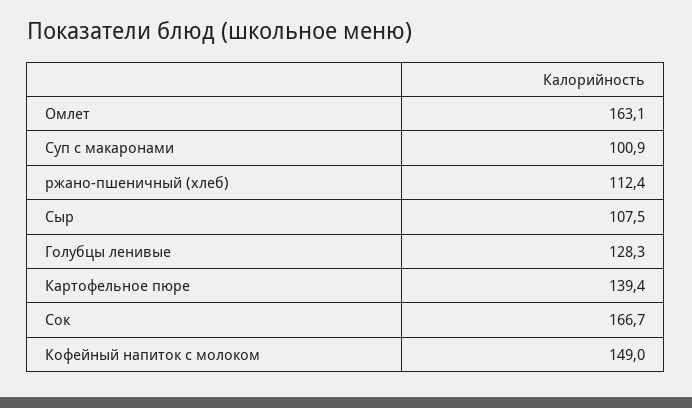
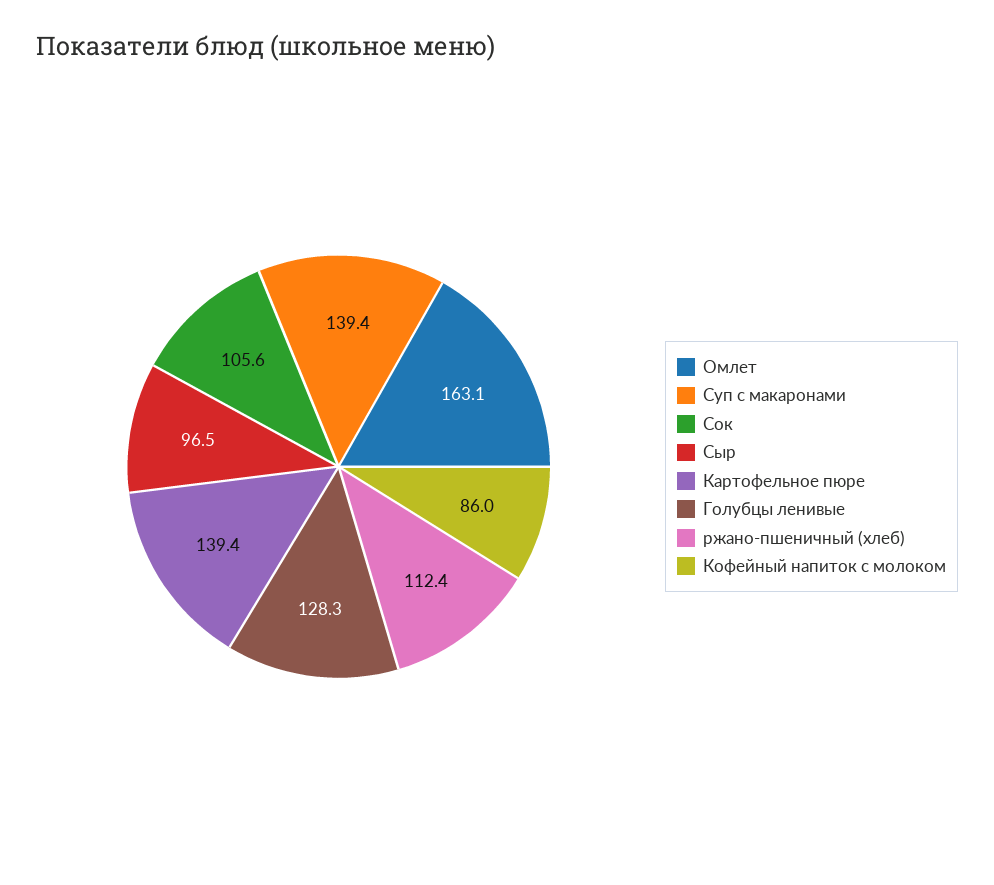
  {
    "Омлет": 163.1,
-   "Суп с макаронами": 100.9,
+   "Суп с макаронами": 139.4,
    "ржано-пшеничный (хлеб)": 112.4,
-   "Сыр": 107.5,
+   "Сыр": 96.5,
    "Голубцы ленивые": 128.3,
    "Картофельное пюре": 139.4,
-   "Сок": 166.7,
+   "Сок": 105.6,
-   "Кофейный напиток с молоком": 149
+   "Кофейный напиток с молоком": 86
  }

